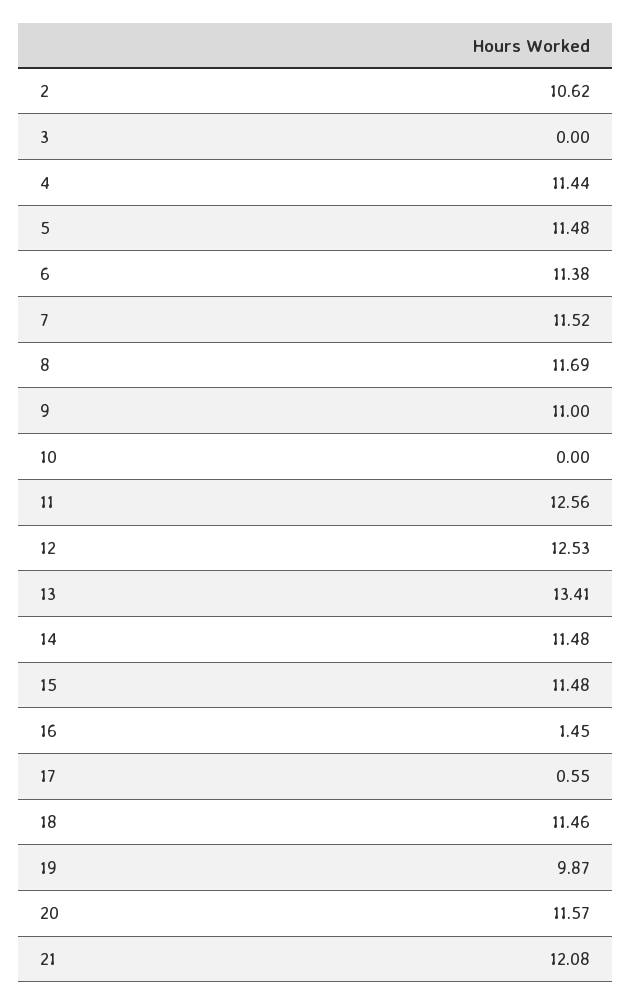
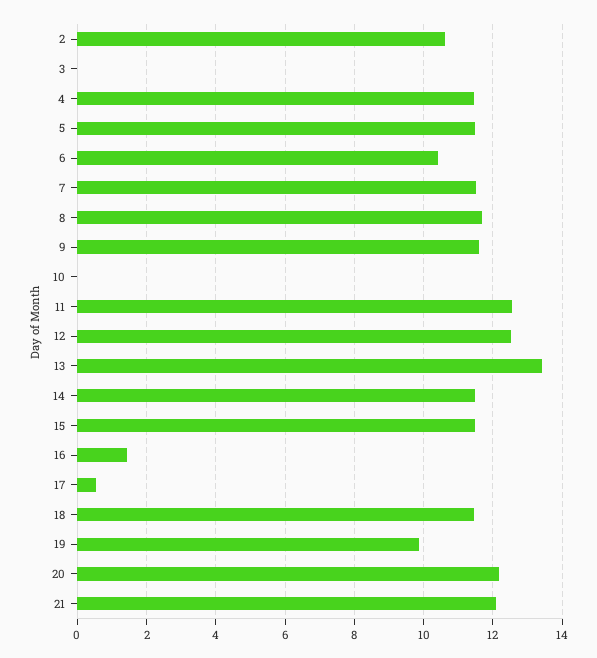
  {
    "2": 10.62,
    "3": 0,
    "4": 11.44,
    "5": 11.48,
-   "6": 11.38,
+   "6": 10.4,
    "7": 11.52,
    "8": 11.69,
-   "9": 11,
+   "9": 11.6,
    "10": 0,
    "11": 12.56,
    "12": 12.53,
    "13": 13.41,
    "14": 11.48,
    "15": 11.48,
    "16": 1.45,
    "17": 0.55,
    "18": 11.46,
    "19": 9.87,
-   "20": 11.57,
+   "20": 12.2,
    "21": 12.08
  }

